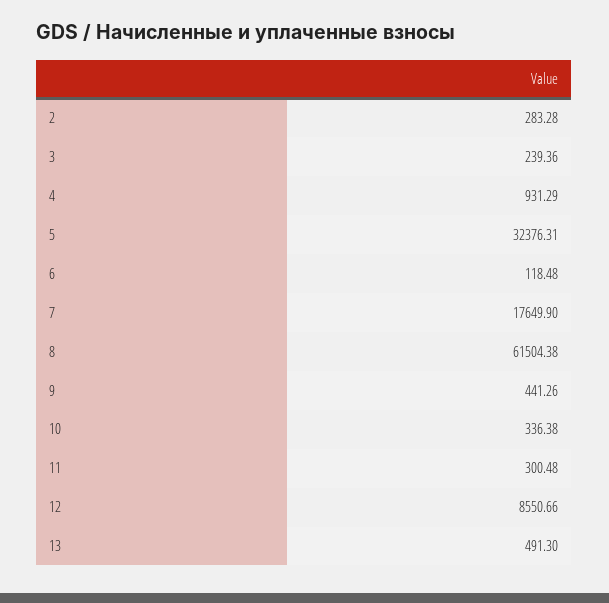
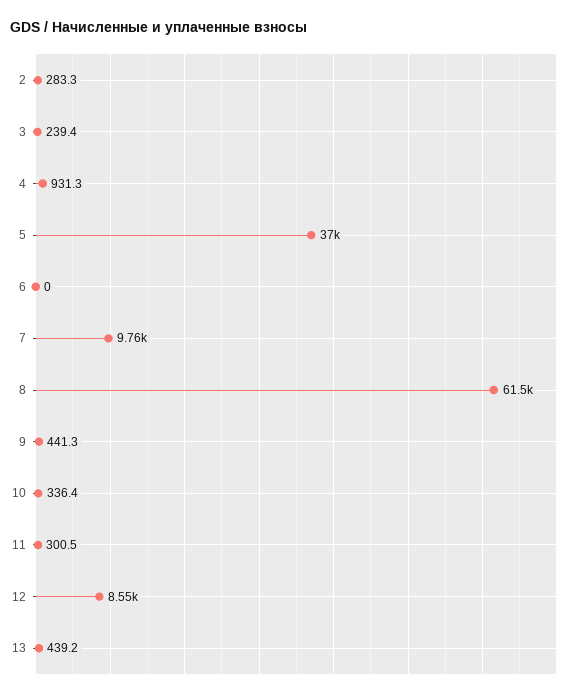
  {
    "2": 283.28,
    "3": 239.36,
    "4": 931.29,
-   "5": 32376.31,
+   "5": 37000,
-   "6": 118.48,
+   "6": 0,
-   "7": 17649.9,
+   "7": 9760,
    "8": 61504.38,
    "9": 441.26,
    "10": 336.38,
    "11": 300.48,
    "12": 8550.66,
-   "13": 491.3
+   "13": 439.2
  }

